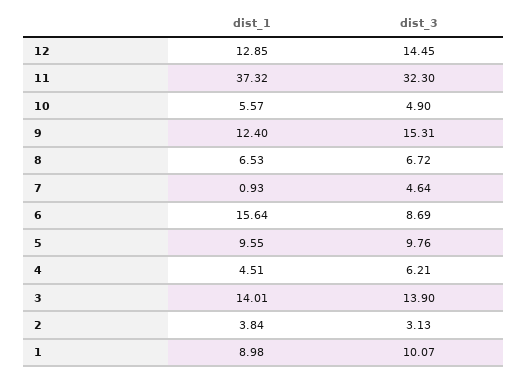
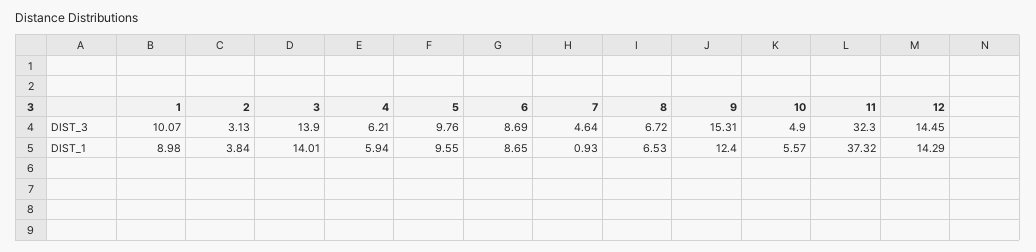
  {
    "dist_1": {
-     "12": 12.85,
+     "12": 14.29,
      "11": 37.32,
      "10": 5.57,
      "9": 12.4,
      "8": 6.53,
      "7": 0.93,
-     "6": 15.64,
+     "6": 8.65,
      "5": 9.55,
-     "4": 4.51,
+     "4": 5.94,
      "3": 14.01,
      "2": 3.84,
      "1": 8.98
    },
    "dist_3": {
      "12": 14.45,
      "11": 32.3,
      "10": 4.9,
      "9": 15.31,
      "8": 6.72,
      "7": 4.64,
      "6": 8.69,
      "5": 9.76,
      "4": 6.21,
      "3": 13.9,
      "2": 3.13,
      "1": 10.07
    }
  }

